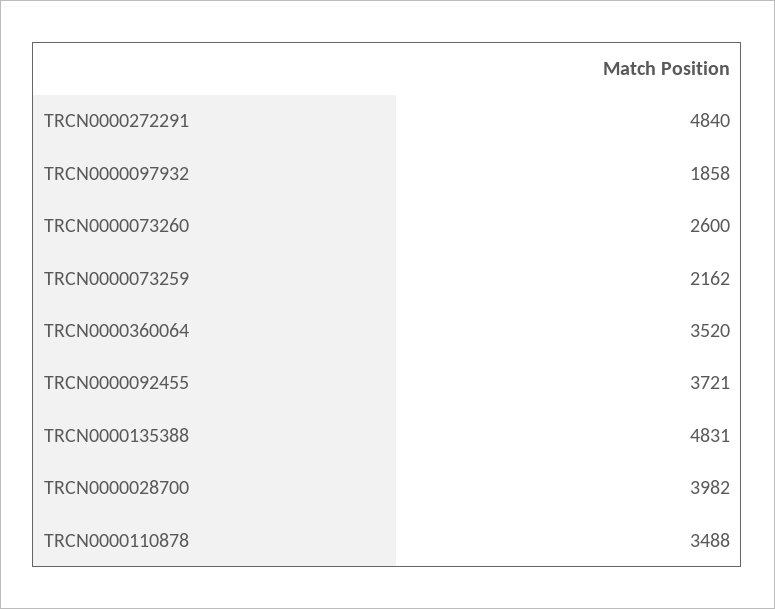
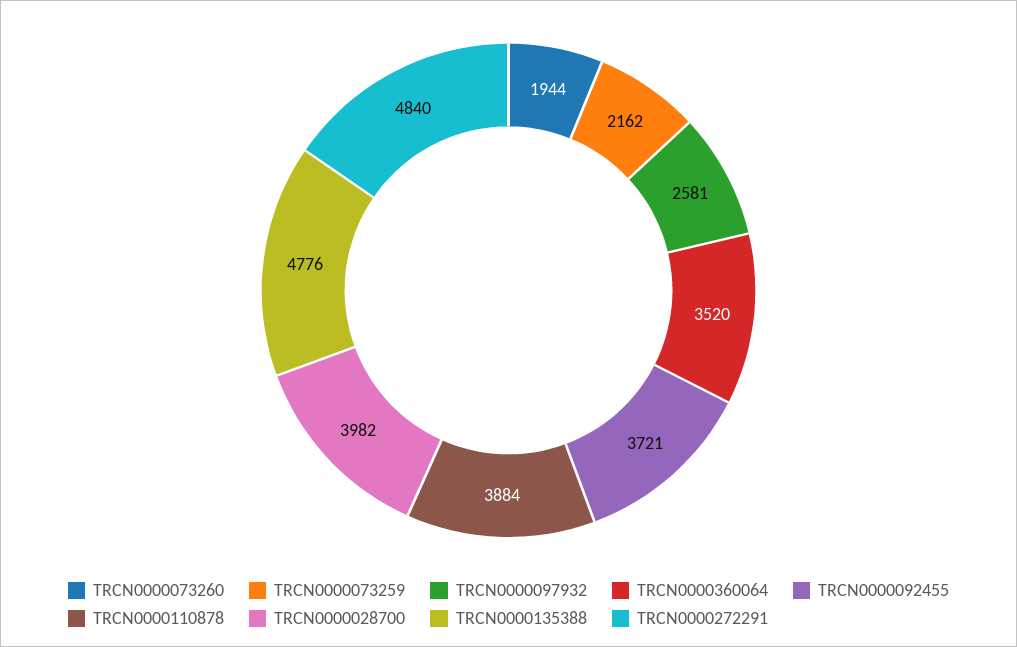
  {
    "TRCN0000272291": 4840,
-   "TRCN0000097932": 1858,
+   "TRCN0000097932": 2581,
-   "TRCN0000073260": 2600,
+   "TRCN0000073260": 1944,
    "TRCN0000073259": 2162,
    "TRCN0000360064": 3520,
    "TRCN0000092455": 3721,
-   "TRCN0000135388": 4831,
+   "TRCN0000135388": 4776,
    "TRCN0000028700": 3982,
-   "TRCN0000110878": 3488
+   "TRCN0000110878": 3884
  }

